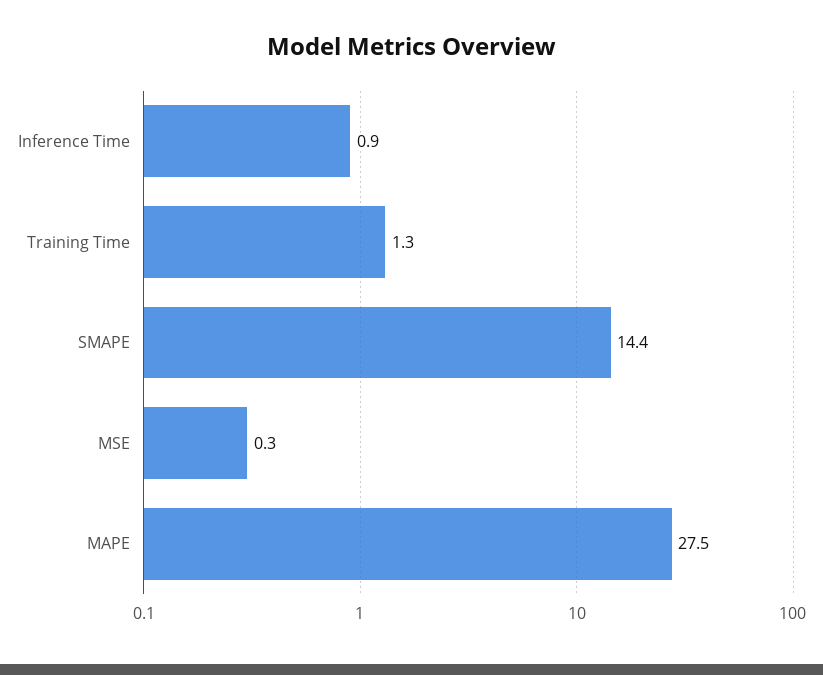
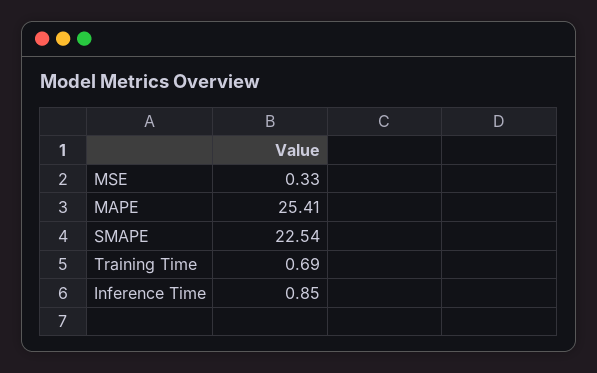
  {
    "Inference Time": 0.85,
-   "Training Time": 1.3,
+   "Training Time": 0.69,
-   "SMAPE": 14.4,
+   "SMAPE": 22.54,
    "MSE": 0.33,
-   "MAPE": 27.5
+   "MAPE": 25.41
  }

